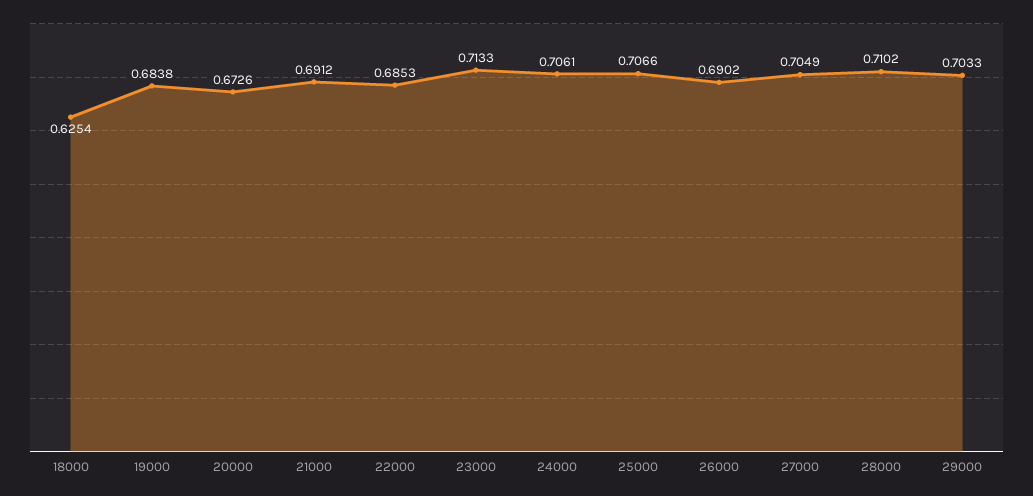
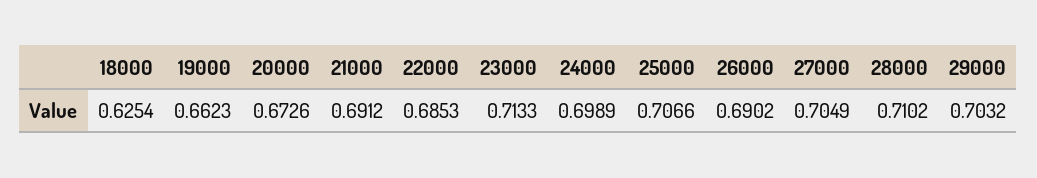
  {
    "18000": 0.6254,
-   "19000": 0.6838,
+   "19000": 0.6623,
    "20000": 0.6726,
    "21000": 0.6912,
    "22000": 0.6853,
    "23000": 0.7133,
-   "24000": 0.7061,
+   "24000": 0.6989,
    "25000": 0.7066,
    "26000": 0.6902,
    "27000": 0.7049,
    "28000": 0.7102,
-   "29000": 0.7033
+   "29000": 0.7032
  }

